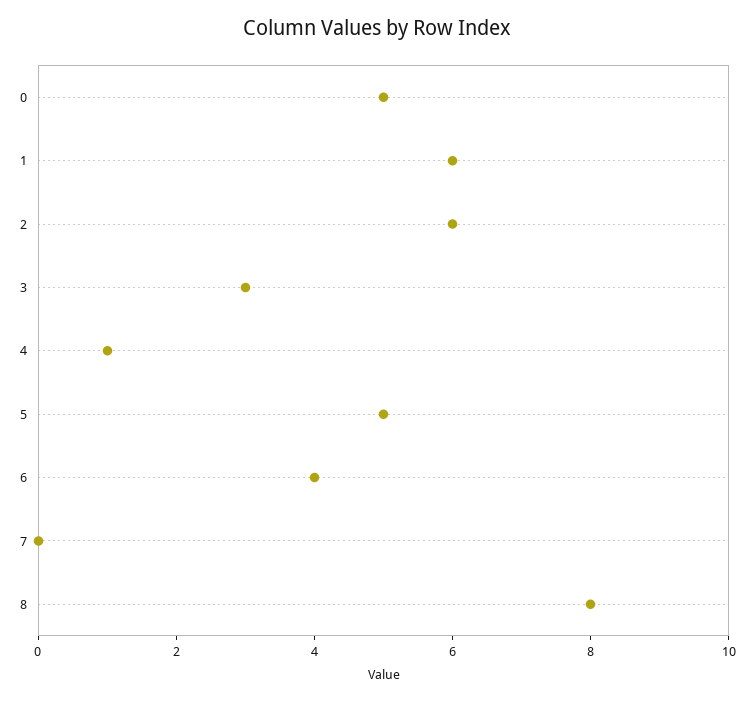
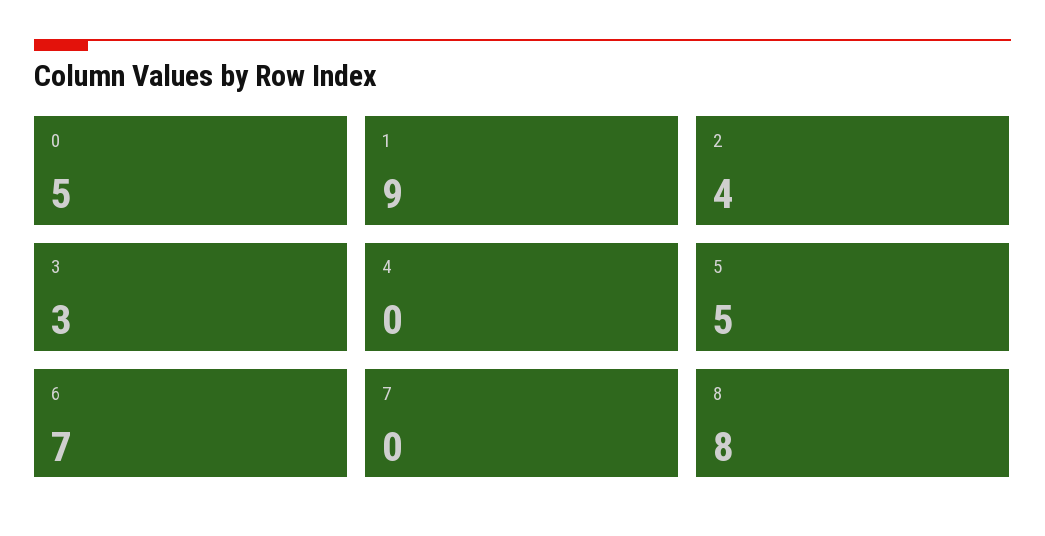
  {
    "0": 5,
-   "1": 6,
+   "1": 9,
-   "2": 6,
+   "2": 4,
    "3": 3,
-   "4": 1,
+   "4": 0,
    "5": 5,
-   "6": 4,
+   "6": 7,
    "7": 0,
    "8": 8
  }

